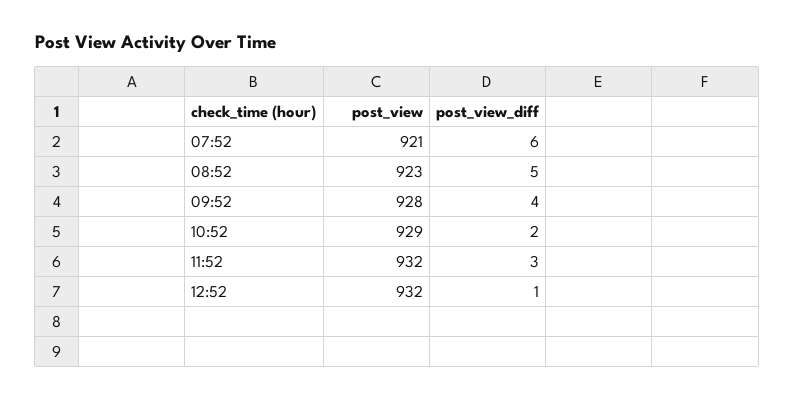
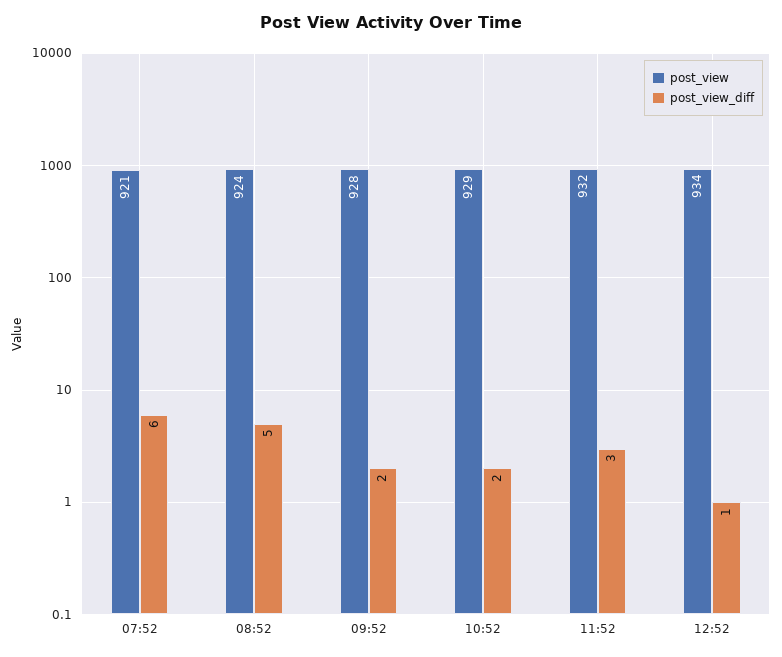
  {
    "post_view": {
      "07:52": 921,
-     "08:52": 923,
+     "08:52": 924,
      "09:52": 928,
      "10:52": 929,
      "11:52": 932,
-     "12:52": 932
+     "12:52": 934
    },
    "post_view_diff": {
      "07:52": 6,
      "08:52": 5,
-     "09:52": 4,
+     "09:52": 2,
      "10:52": 2,
      "11:52": 3,
      "12:52": 1
    }
  }

